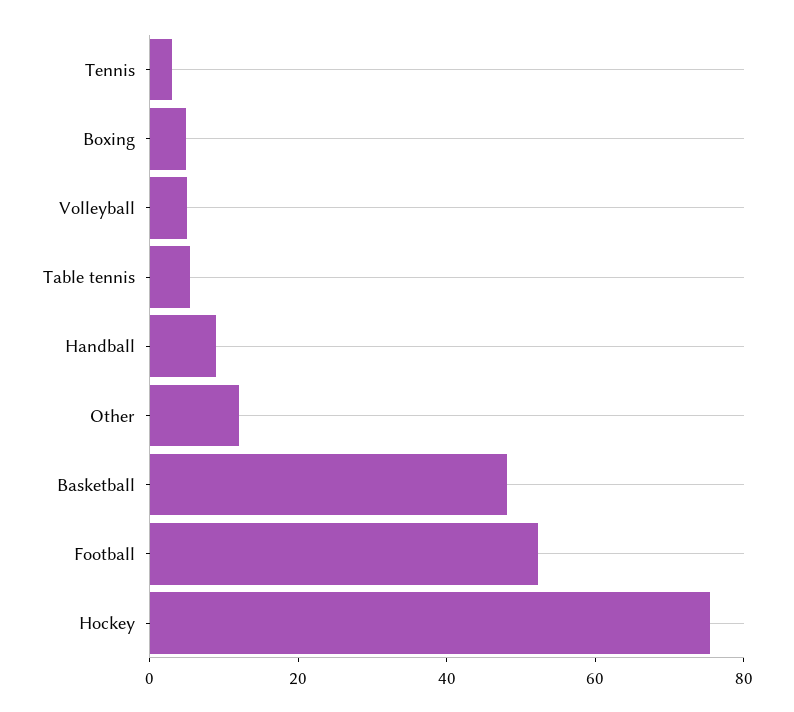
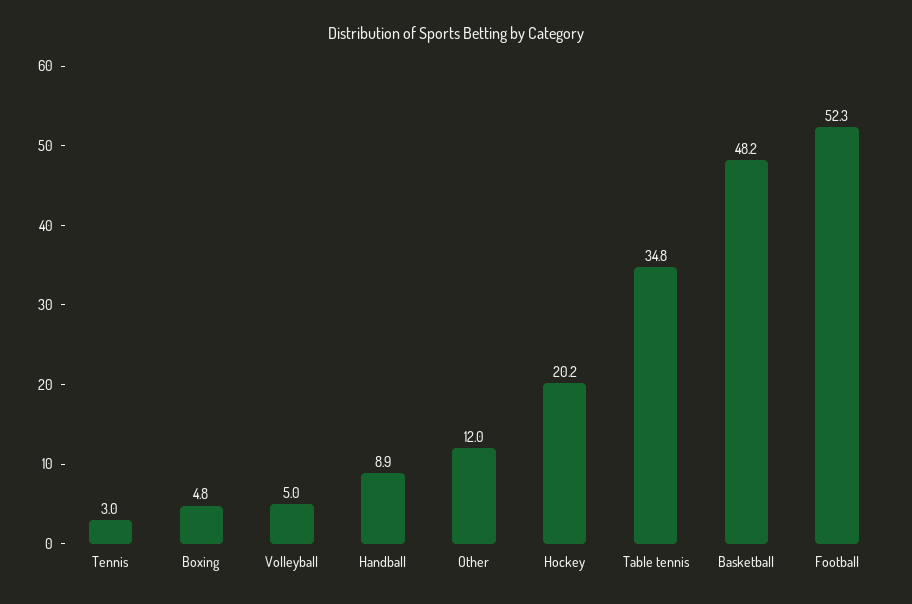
  {
    "Tennis": 3,
    "Boxing": 4.8,
    "Volleyball": 5,
-   "Table tennis": 5,
+   "Table tennis": 34.8,
    "Handball": 8.9,
    "Other": 12,
    "Basketball": 48.2,
    "Football": 52.3,
-   "Hockey": 75
+   "Hockey": 20.2
  }

